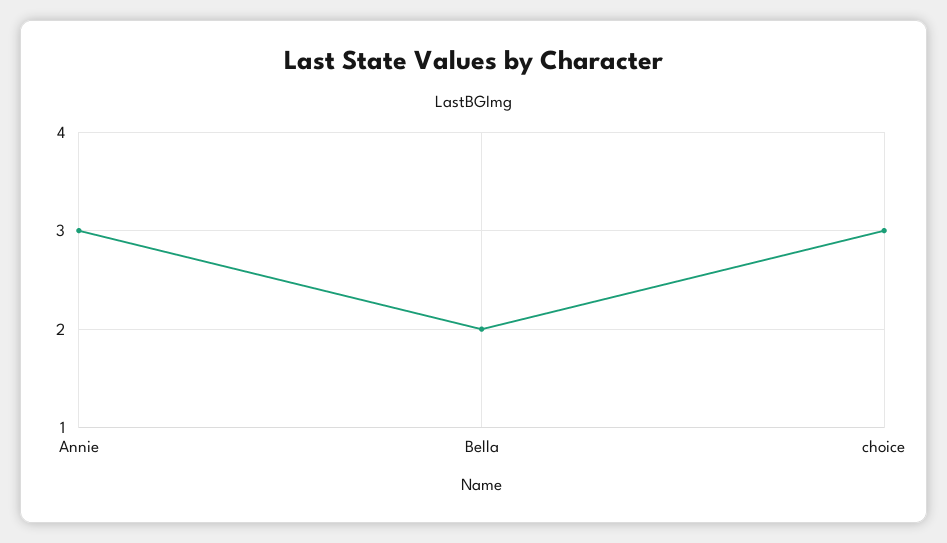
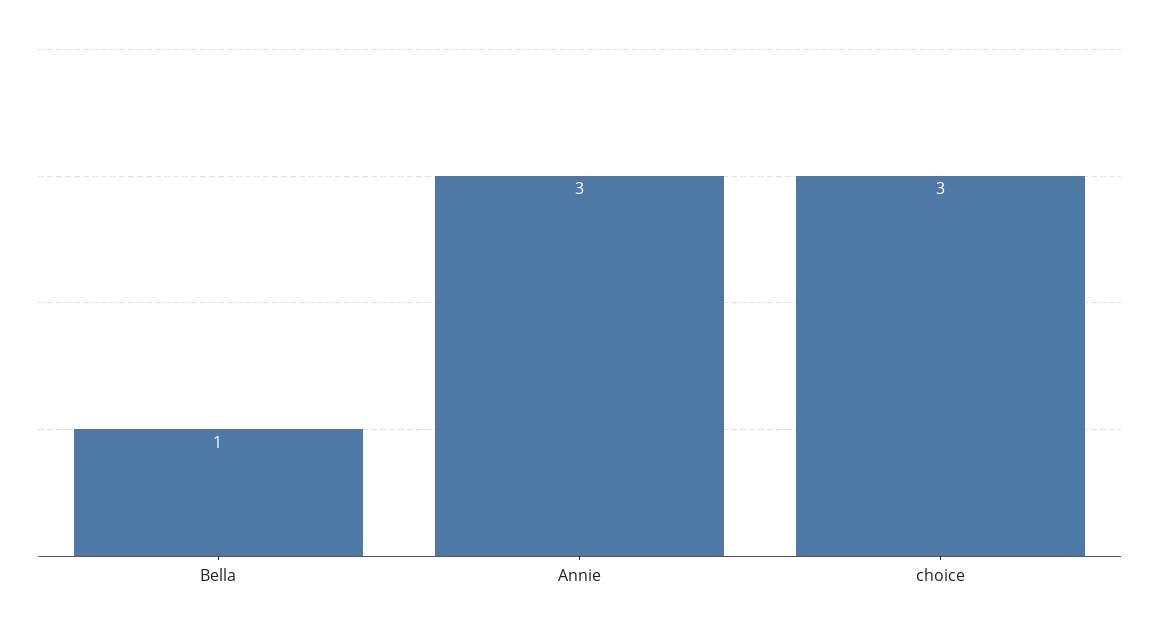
  {
    "Annie": 3,
-   "Bella": 2,
+   "Bella": 1,
    "choice": 3
  }

